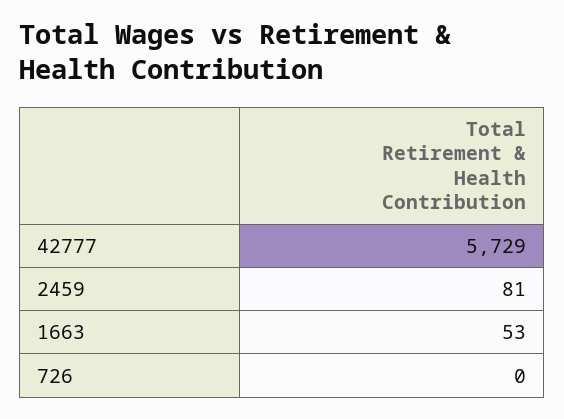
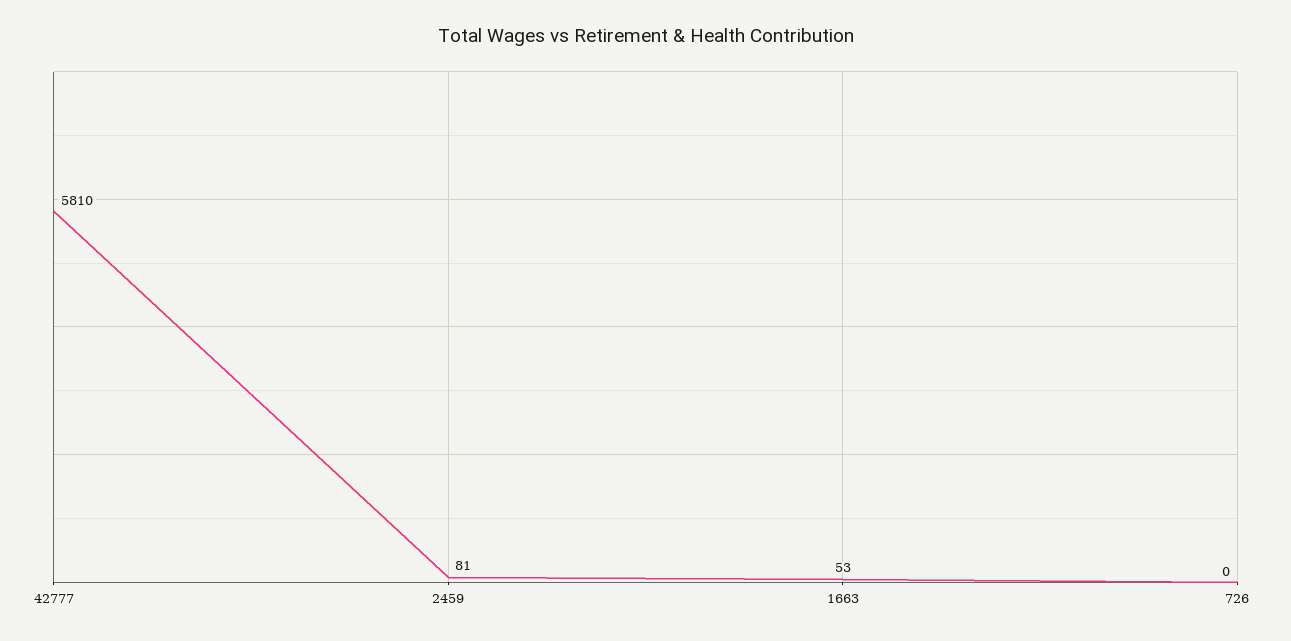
  {
-   "42777": 5729,
+   "42777": 5810,
    "2459": 81,
    "1663": 53,
    "726": 0
  }

